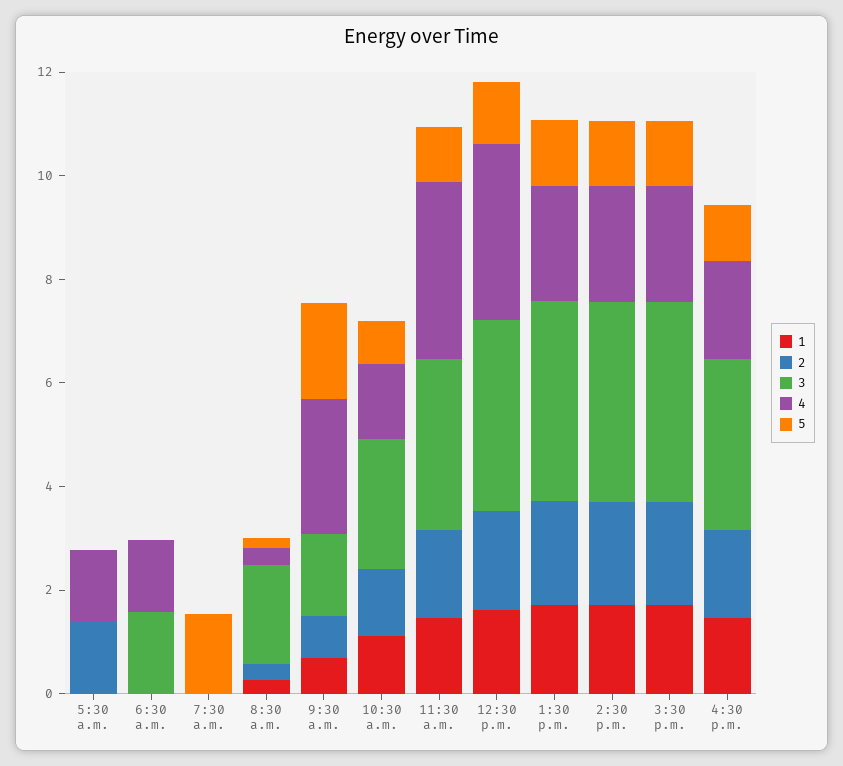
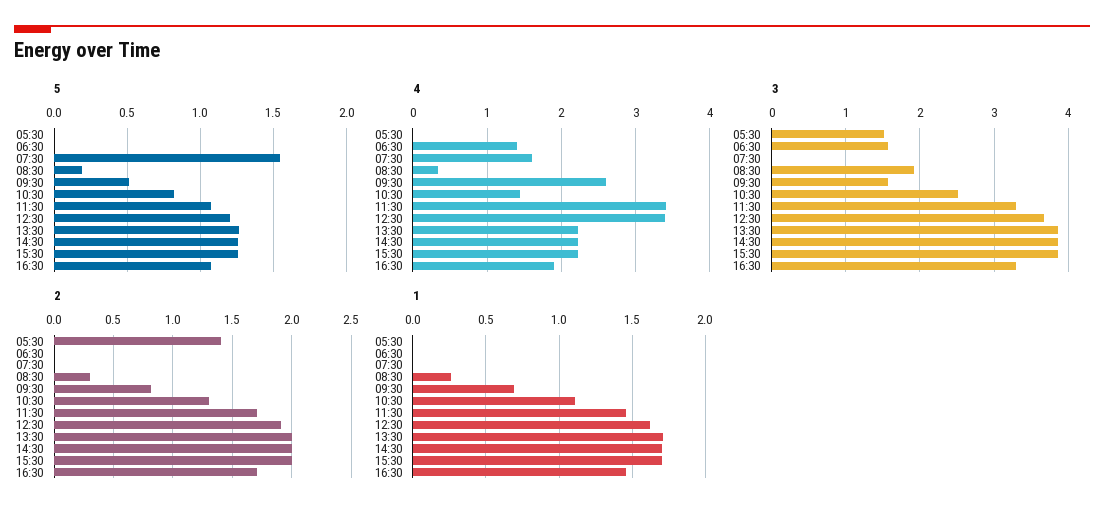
  {
    "1": {
      "5:30 a.m.": 0,
      "6:30 a.m.": 0,
      "7:30 a.m.": 0,
      "8:30 a.m.": 0.25,
      "9:30 a.m.": 0.7,
      "10:30 a.m.": 1.1,
      "11:30 a.m.": 1.45,
      "12:30 p.m.": 1.65,
      "1:30 p.m.": 1.7,
      "2:30 p.m.": 1.7,
      "3:30 p.m.": 1.7,
      "4:30 p.m.": 1.45
    },
    "2": {
      "5:30 a.m.": 1.4,
      "6:30 a.m.": 0,
      "7:30 a.m.": 0,
      "8:30 a.m.": 0.3,
      "9:30 a.m.": 0.8,
      "10:30 a.m.": 1.3,
      "11:30 a.m.": 1.7,
      "12:30 p.m.": 1.9,
      "1:30 p.m.": 2,
      "2:30 p.m.": 2,
      "3:30 p.m.": 2,
      "4:30 p.m.": 1.7
    },
    "3": {
-     "5:30 a.m.": 0,
+     "5:30 a.m.": 1.5,
      "6:30 a.m.": 1.6,
      "7:30 a.m.": 0,
      "8:30 a.m.": 1.9,
      "9:30 a.m.": 1.6,
      "10:30 a.m.": 2.5,
      "11:30 a.m.": 3.3,
      "12:30 p.m.": 3.7,
      "1:30 p.m.": 3.9,
      "2:30 p.m.": 3.9,
      "3:30 p.m.": 3.9,
      "4:30 p.m.": 3.3
    },
    "4": {
-     "5:30 a.m.": 1.5,
+     "5:30 a.m.": 0,
      "6:30 a.m.": 1.4,
-     "7:30 a.m.": 0,
+     "7:30 a.m.": 1.6,
      "8:30 a.m.": 0.3,
      "9:30 a.m.": 2.6,
      "10:30 a.m.": 1.4,
      "11:30 a.m.": 3.4,
      "12:30 p.m.": 3.4,
      "1:30 p.m.": 2.2,
      "2:30 p.m.": 2.2,
      "3:30 p.m.": 2.2,
      "4:30 p.m.": 1.9
    },
    "5": {
      "5:30 a.m.": 0,
      "6:30 a.m.": 0,
      "7:30 a.m.": 1.55,
      "8:30 a.m.": 0.2,
-     "9:30 a.m.": 2,
+     "9:30 a.m.": 0.5,
      "10:30 a.m.": 0.8,
      "11:30 a.m.": 1.1,
      "12:30 p.m.": 1.2,
      "1:30 p.m.": 1.25,
      "2:30 p.m.": 1.25,
      "3:30 p.m.": 1.25,
      "4:30 p.m.": 1.1
    }
  }

